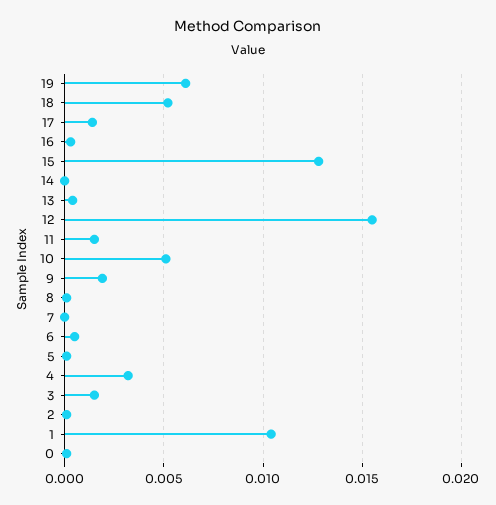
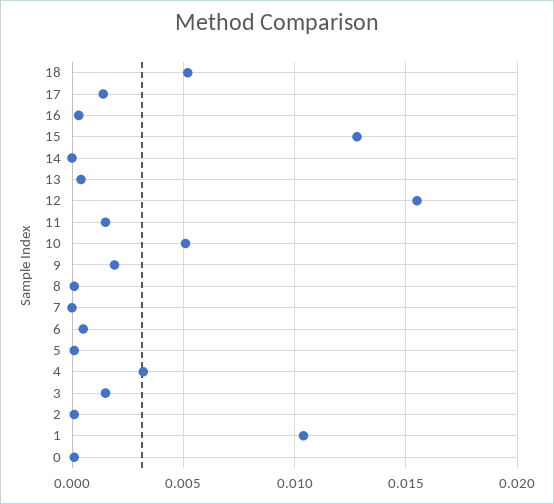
  {
-   "19": 0.006,
    "18": 0.005,
    "17": 0.0015,
    "16": 0.0005,
    "15": 0.013,
    "14": 0,
    "13": 0.0005,
    "12": 0.0155,
    "11": 0.0015,
    "10": 0.005,
    "9": 0.002,
    "8": 0,
    "7": 0,
    "6": 0.0005,
    "5": 0,
    "4": 0.003,
    "3": 0.0015,
    "2": 0,
    "1": 0.0105,
    "0": 0
  }

